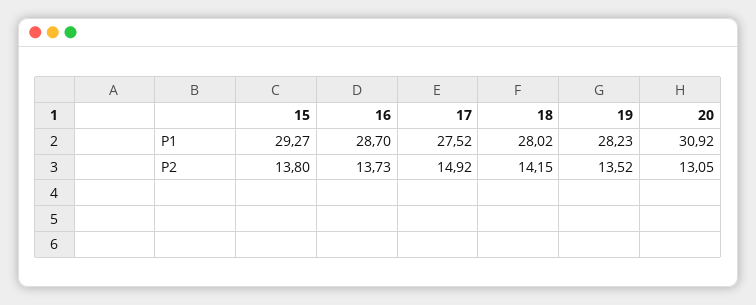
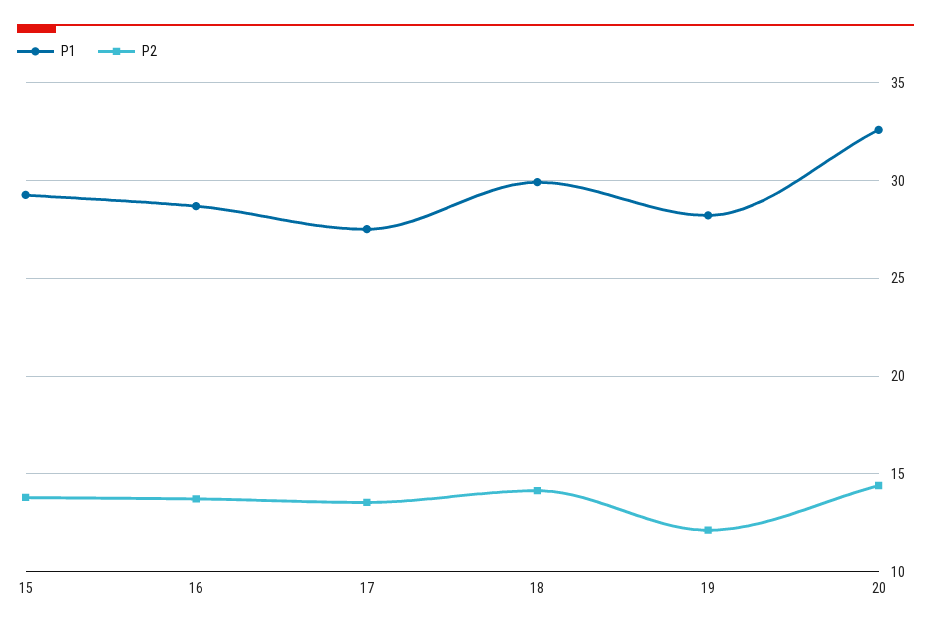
  {
    "P1": {
      "15": 29.27,
      "16": 28.7,
      "17": 27.52,
-     "18": 28.02,
+     "18": 30,
      "19": 28.23,
-     "20": 30.92
+     "20": 32.5
    },
    "P2": {
      "15": 13.8,
      "16": 13.73,
-     "17": 14.92,
+     "17": 13.5,
      "18": 14.15,
-     "19": 13.52,
+     "19": 12,
-     "20": 13.05
+     "20": 14.5
    }
  }

